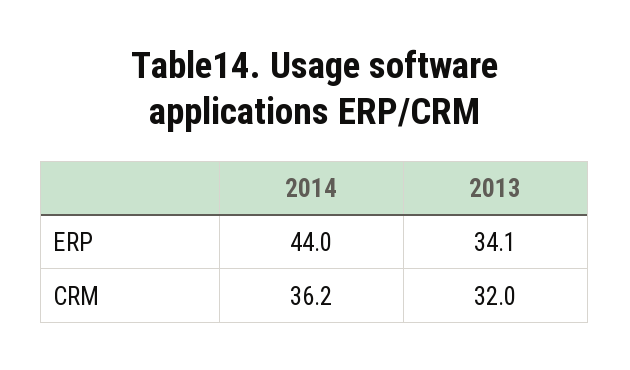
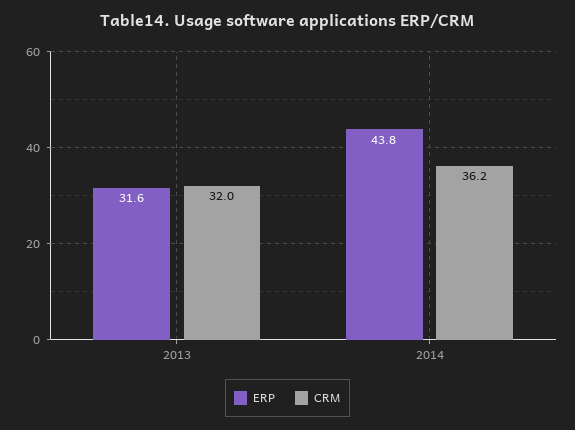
  {
    "ERP": {
-     "2014": 44,
+     "2014": 43.8,
-     "2013": 34.1
+     "2013": 31.6
    },
    "CRM": {
      "2014": 36.2,
      "2013": 32
    }
  }

